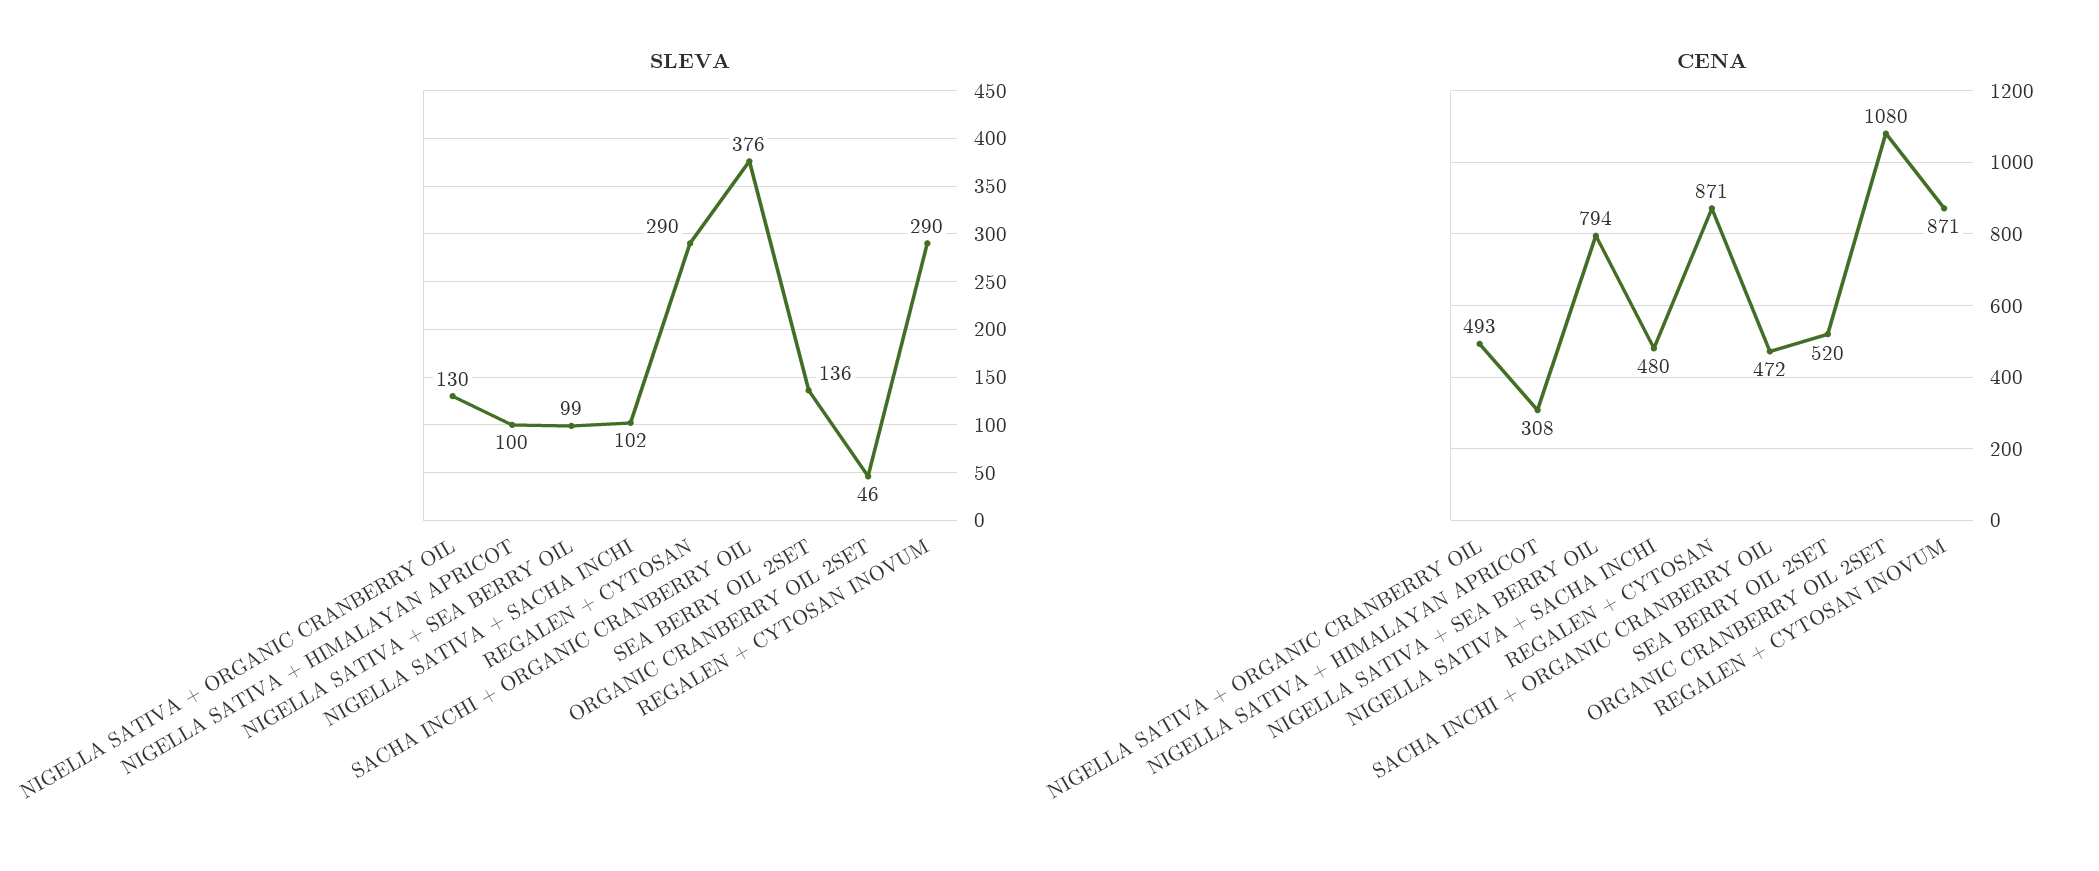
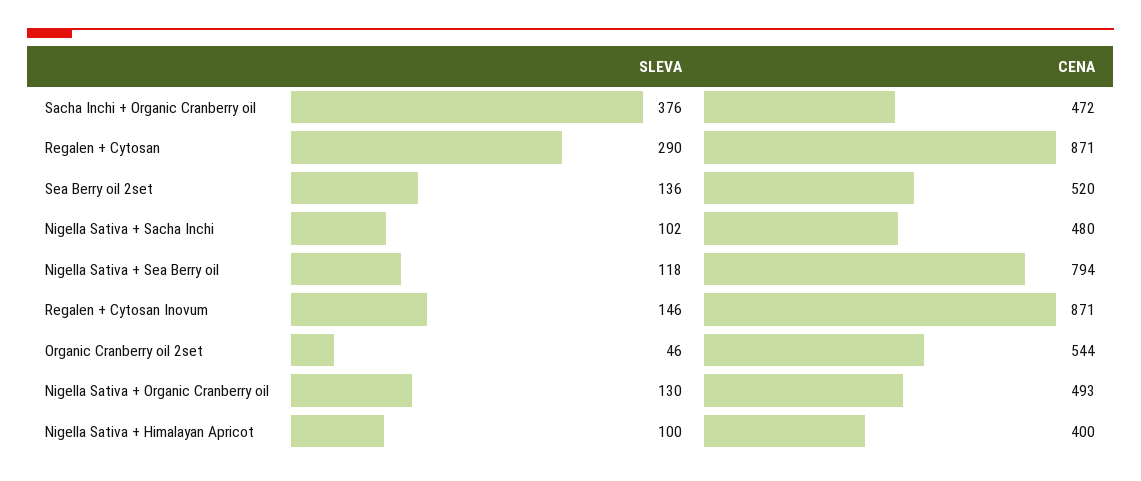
  {
    "SLEVA": {
      "NIGELLA SATIVA + ORGANIC CRANBERRY OIL": 130,
      "NIGELLA SATIVA + HIMALAYAN APRICOT": 100,
-     "NIGELLA SATIVA + SEA BERRY OIL": 99,
+     "NIGELLA SATIVA + SEA BERRY OIL": 118,
      "NIGELLA SATIVA + SACHA INCHI": 102,
      "REGALEN + CYTOSAN": 290,
      "SACHA INCHI + ORGANIC CRANBERRY OIL": 376,
      "SEA BERRY OIL 2SET": 136,
      "ORGANIC CRANBERRY OIL 2SET": 46,
-     "REGALEN + CYTOSAN INOVUM": 290
+     "REGALEN + CYTOSAN INOVUM": 146
    },
    "CENA": {
      "NIGELLA SATIVA + ORGANIC CRANBERRY OIL": 493,
-     "NIGELLA SATIVA + HIMALAYAN APRICOT": 308,
+     "NIGELLA SATIVA + HIMALAYAN APRICOT": 400,
      "NIGELLA SATIVA + SEA BERRY OIL": 794,
      "NIGELLA SATIVA + SACHA INCHI": 480,
      "REGALEN + CYTOSAN": 871,
      "SACHA INCHI + ORGANIC CRANBERRY OIL": 472,
      "SEA BERRY OIL 2SET": 520,
-     "ORGANIC CRANBERRY OIL 2SET": 1080,
+     "ORGANIC CRANBERRY OIL 2SET": 544,
      "REGALEN + CYTOSAN INOVUM": 871
    }
  }

